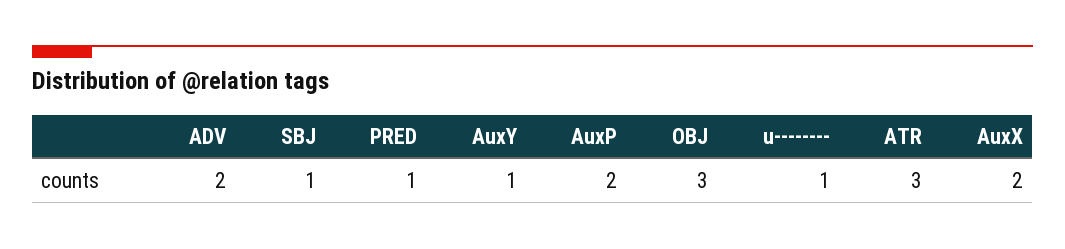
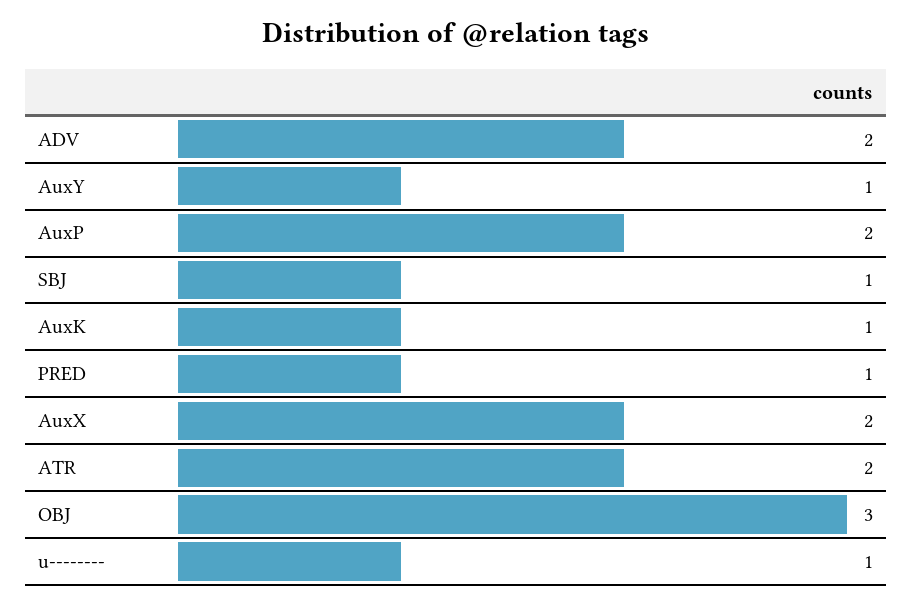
  {
    "ADV": 2,
    "SBJ": 1,
    "PRED": 1,
    "AuxY": 1,
    "AuxP": 2,
    "OBJ": 3,
    "u--------": 1,
-   "ATR": 3,
+   "ATR": 2,
-   "AuxX": 2
+   "AuxX": 2,
+   "AuxK": 1
  }

